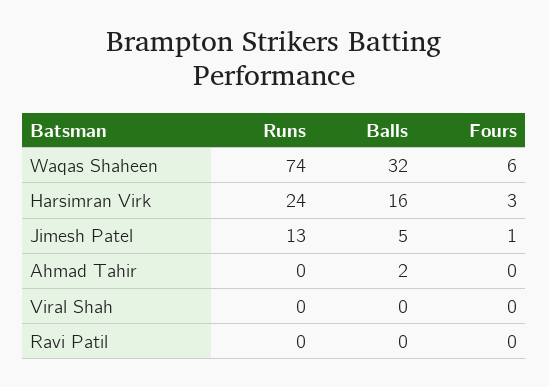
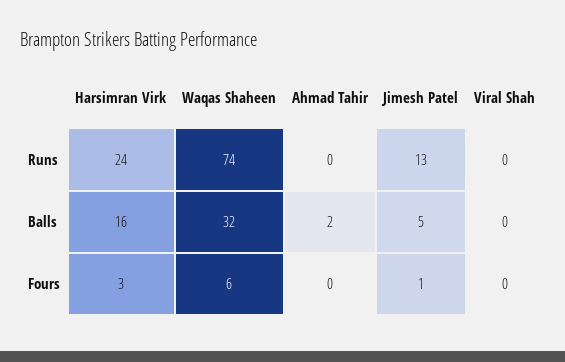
  {
    "Runs": {
      "Waqas Shaheen": 74,
      "Harsimran Virk": 24,
      "Jimesh Patel": 13,
      "Ahmad Tahir": 0,
-     "Viral Shah": 0,
+     "Viral Shah": 0
-     "Ravi Patil": 0
    },
    "Balls": {
      "Waqas Shaheen": 32,
      "Harsimran Virk": 16,
      "Jimesh Patel": 5,
      "Ahmad Tahir": 2,
-     "Viral Shah": 0,
+     "Viral Shah": 0
-     "Ravi Patil": 0
    },
    "Fours": {
      "Waqas Shaheen": 6,
      "Harsimran Virk": 3,
      "Jimesh Patel": 1,
      "Ahmad Tahir": 0,
-     "Viral Shah": 0,
+     "Viral Shah": 0
-     "Ravi Patil": 0
    }
  }

